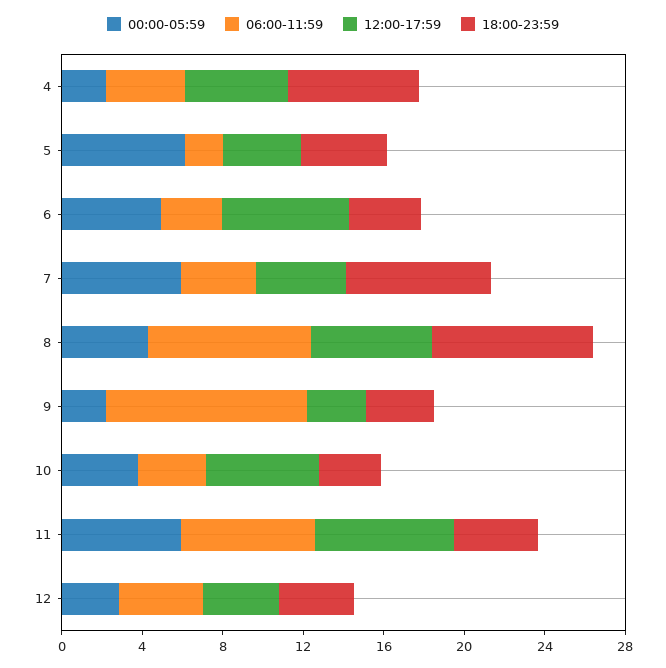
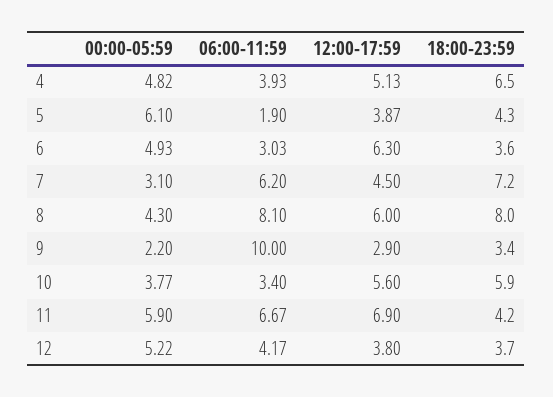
  {
    "00:00-05:59": {
-     "4": 2,
+     "4": 4.82,
      "5": 6.1,
      "6": 4.93,
-     "7": 6,
+     "7": 3.1,
      "8": 4.3,
      "9": 2.2,
      "10": 3.77,
      "11": 5.9,
-     "12": 3
+     "12": 5.22
    },
    "06:00-11:59": {
      "4": 3.93,
      "5": 1.9,
      "6": 3.03,
-     "7": 4,
+     "7": 6.2,
      "8": 8.1,
      "9": 10,
      "10": 3.4,
      "11": 6.67,
      "12": 4.17
    },
    "12:00-17:59": {
      "4": 5.13,
      "5": 3.87,
      "6": 6.3,
      "7": 4.5,
      "8": 6,
      "9": 2.9,
      "10": 5.6,
      "11": 6.9,
      "12": 3.8
    },
    "18:00-23:59": {
      "4": 6.5,
      "5": 4.3,
      "6": 3.6,
      "7": 7.2,
      "8": 8,
      "9": 3.4,
-     "10": 3,
+     "10": 5.9,
      "11": 4.2,
      "12": 3.7
    }
  }

